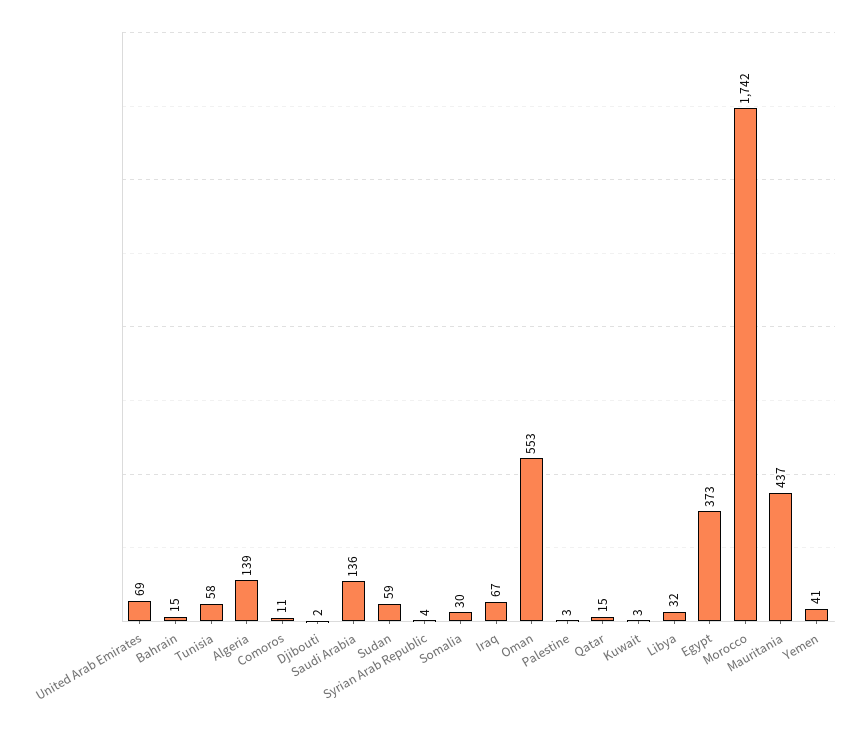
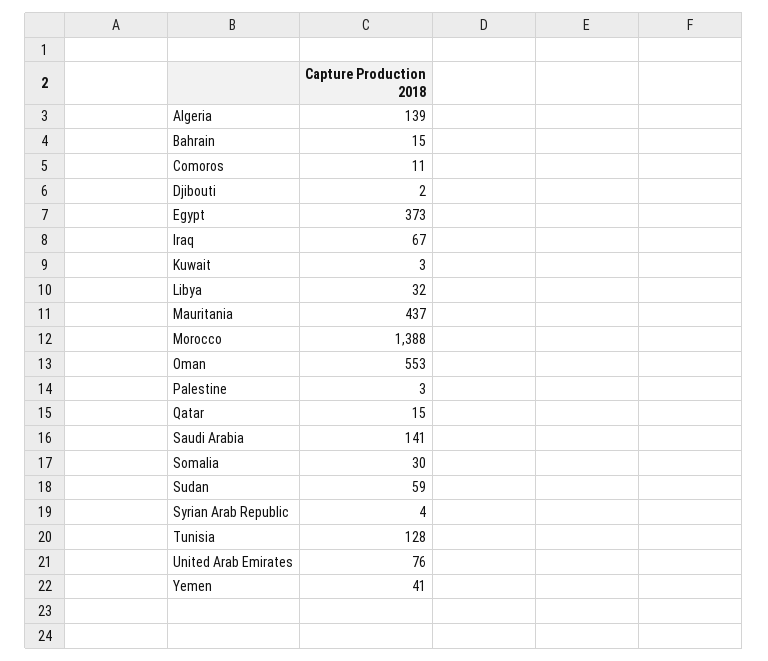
  {
-   "United Arab Emirates": 69,
+   "United Arab Emirates": 76,
    "Bahrain": 15,
-   "Tunisia": 58,
+   "Tunisia": 128,
    "Algeria": 139,
    "Comoros": 11,
    "Djibouti": 2,
-   "Saudi Arabia": 136,
+   "Saudi Arabia": 141,
    "Sudan": 59,
    "Syrian Arab Republic": 4,
    "Somalia": 30,
    "Iraq": 67,
    "Oman": 553,
    "Palestine": 3,
    "Qatar": 15,
    "Kuwait": 3,
    "Libya": 32,
    "Egypt": 373,
-   "Morocco": 1742,
+   "Morocco": 1388,
    "Mauritania": 437,
    "Yemen": 41
  }

